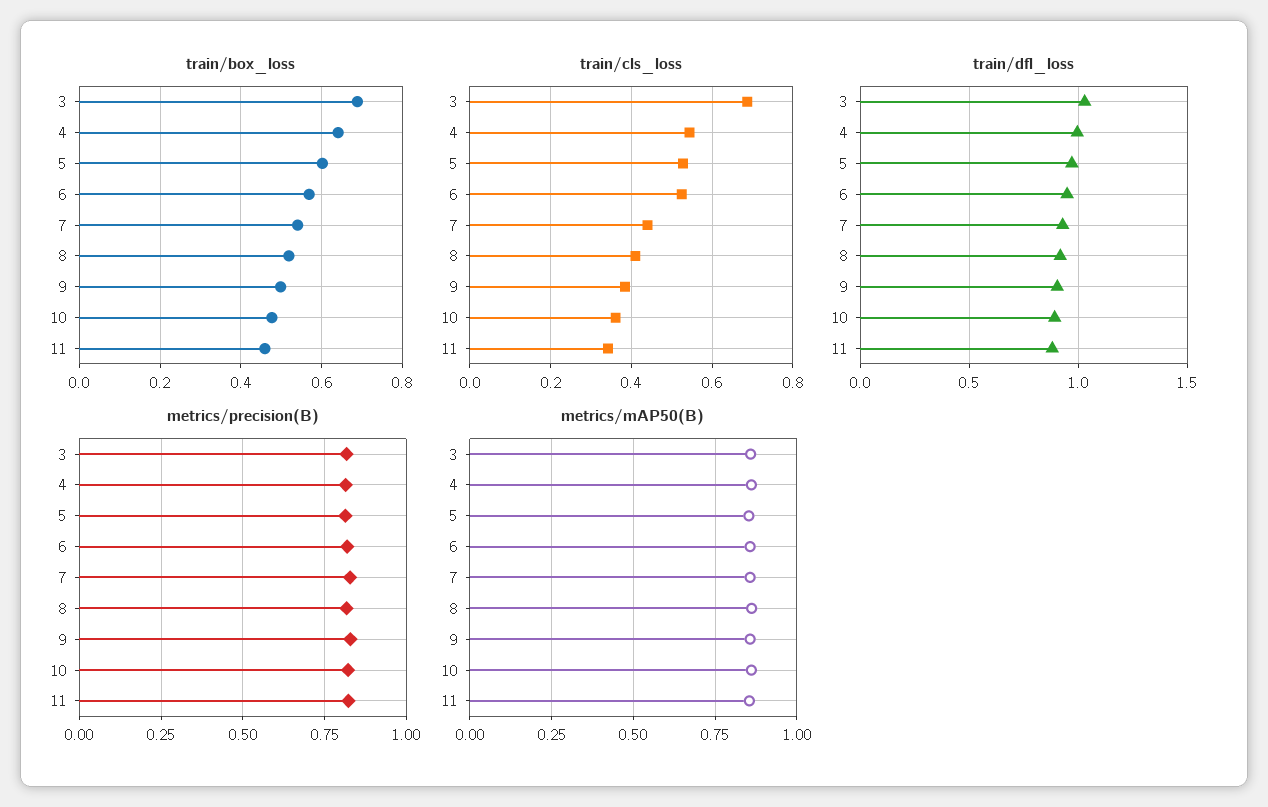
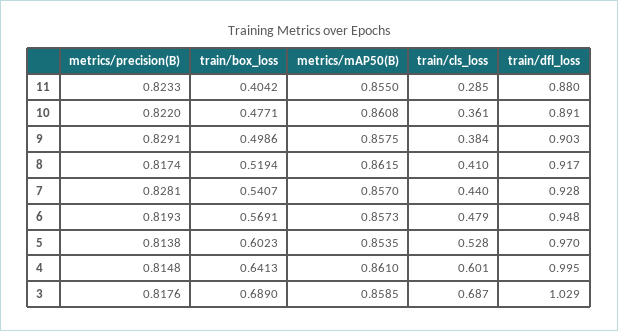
  {
    "train/box_loss": {
      "3": 0.689,
      "4": 0.6413,
      "5": 0.6023,
      "6": 0.5691,
      "7": 0.5407,
      "8": 0.5194,
      "9": 0.4986,
      "10": 0.4771,
-     "11": 0.46
+     "11": 0.4042
    },
    "train/cls_loss": {
      "3": 0.687,
-     "4": 0.54,
+     "4": 0.601,
      "5": 0.528,
-     "6": 0.52,
+     "6": 0.479,
      "7": 0.44,
      "8": 0.41,
      "9": 0.384,
      "10": 0.361,
-     "11": 0.34
+     "11": 0.285
    },
    "train/dfl_loss": {
      "3": 1.029,
      "4": 0.995,
      "5": 0.97,
      "6": 0.948,
      "7": 0.928,
      "8": 0.917,
      "9": 0.903,
      "10": 0.891,
      "11": 0.88
    },
    "metrics/precision(B)": {
      "3": 0.8176,
      "4": 0.8148,
      "5": 0.8138,
      "6": 0.8193,
      "7": 0.8281,
      "8": 0.8174,
      "9": 0.8291,
      "10": 0.822,
      "11": 0.8233
    },
    "metrics/mAP50(B)": {
      "3": 0.8585,
      "4": 0.861,
      "5": 0.8535,
      "6": 0.8573,
      "7": 0.857,
      "8": 0.8615,
      "9": 0.8575,
      "10": 0.8608,
      "11": 0.855
    }
  }

